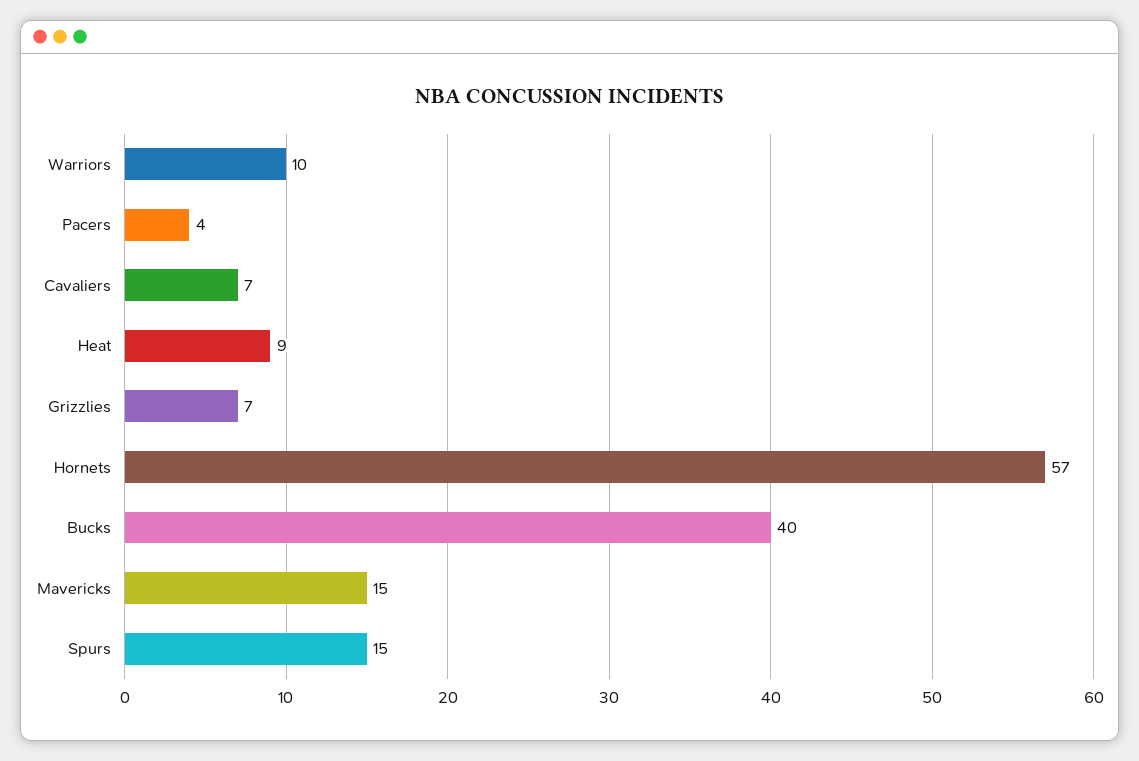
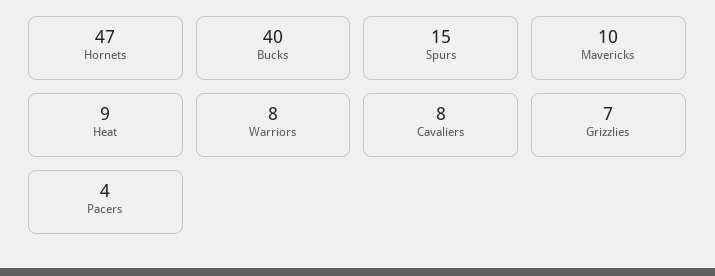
  {
-   "Warriors": 10,
+   "Warriors": 8,
    "Pacers": 4,
-   "Cavaliers": 7,
+   "Cavaliers": 8,
    "Heat": 9,
    "Grizzlies": 7,
-   "Hornets": 57,
+   "Hornets": 47,
    "Bucks": 40,
-   "Mavericks": 15,
+   "Mavericks": 10,
    "Spurs": 15
  }

